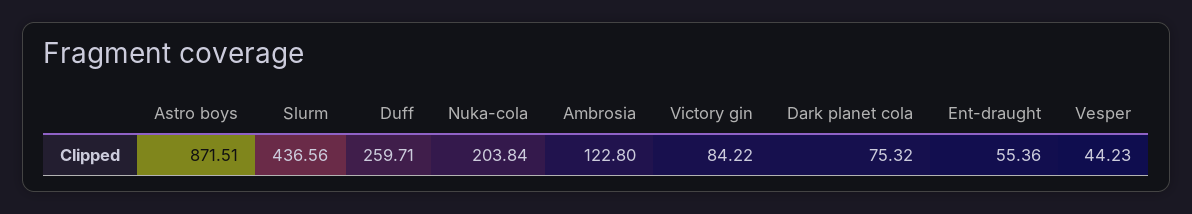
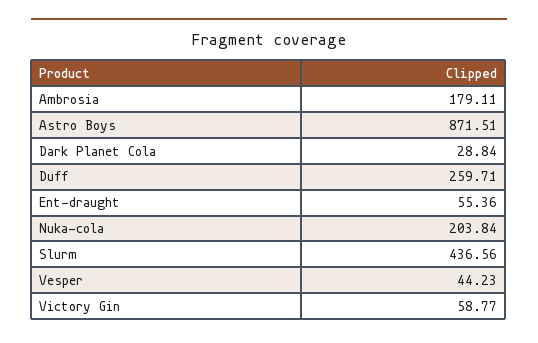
  {
    "Astro boys": 871.51,
    "Slurm": 436.56,
    "Duff": 259.71,
    "Nuka-cola": 203.84,
-   "Ambrosia": 122.8,
+   "Ambrosia": 179.11,
-   "Victory gin": 84.22,
+   "Victory gin": 58.77,
-   "Dark planet cola": 75.32,
+   "Dark planet cola": 28.84,
    "Ent-draught": 55.36,
    "Vesper": 44.23
  }

